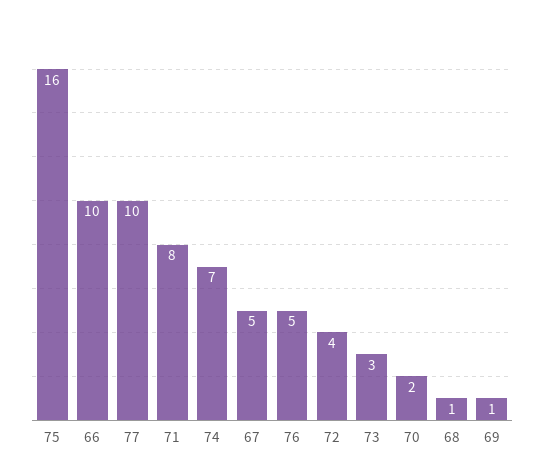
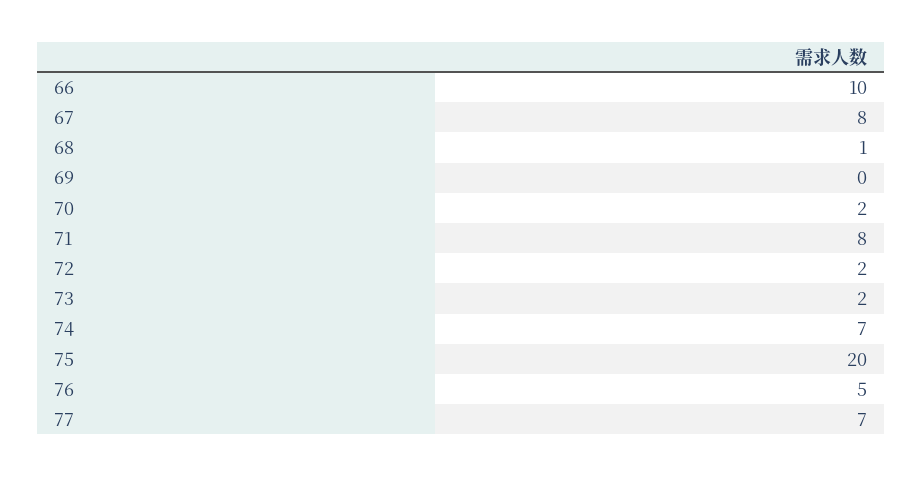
  {
-   "75": 16,
+   "75": 20,
    "66": 10,
-   "77": 10,
+   "77": 7,
    "71": 8,
    "74": 7,
-   "67": 5,
+   "67": 8,
    "76": 5,
-   "72": 4,
+   "72": 2,
-   "73": 3,
+   "73": 2,
    "70": 2,
    "68": 1,
-   "69": 1
+   "69": 0
  }

